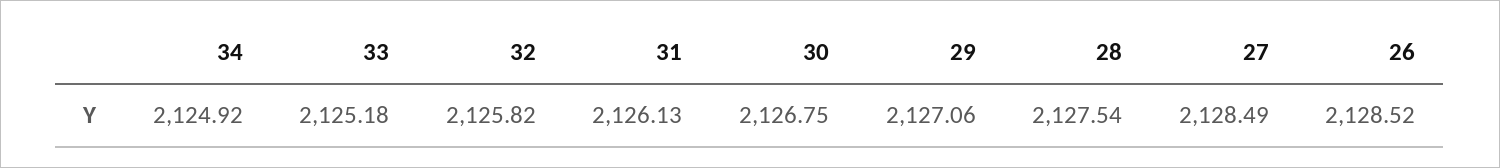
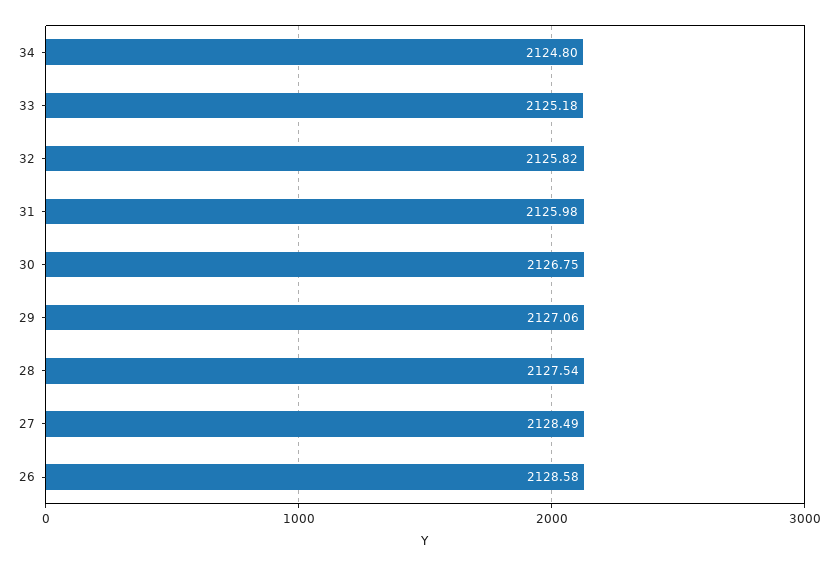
  {
-   "34": 2124.92,
+   "34": 2124.8,
    "33": 2125.18,
    "32": 2125.82,
-   "31": 2126.13,
+   "31": 2125.98,
    "30": 2126.75,
    "29": 2127.06,
    "28": 2127.54,
    "27": 2128.49,
-   "26": 2128.52
+   "26": 2128.58
  }

